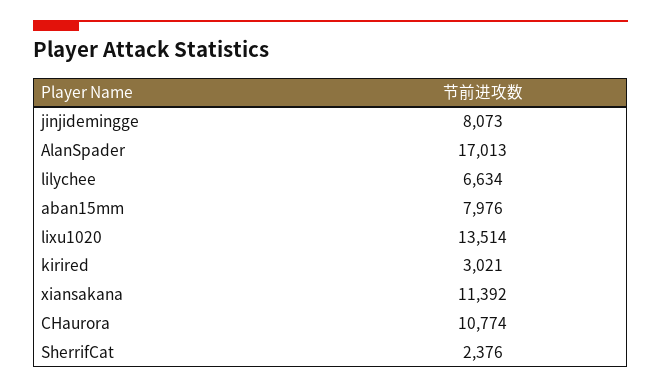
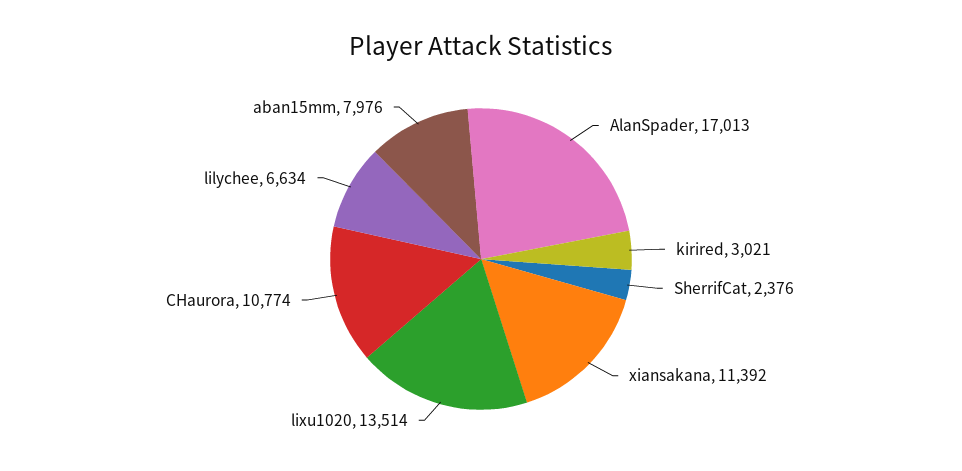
  {
-   "jinjidemingge": 8073,
    "AlanSpader": 17013,
    "lilychee": 6634,
    "aban15mm": 7976,
    "lixu1020": 13514,
    "kirired": 3021,
    "xiansakana": 11392,
    "CHaurora": 10774,
    "SherrifCat": 2376
  }

